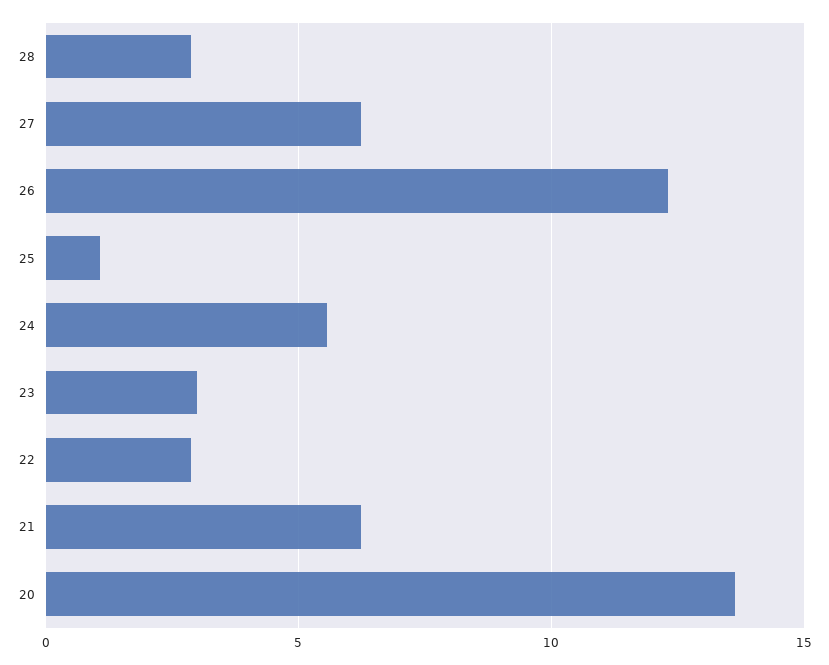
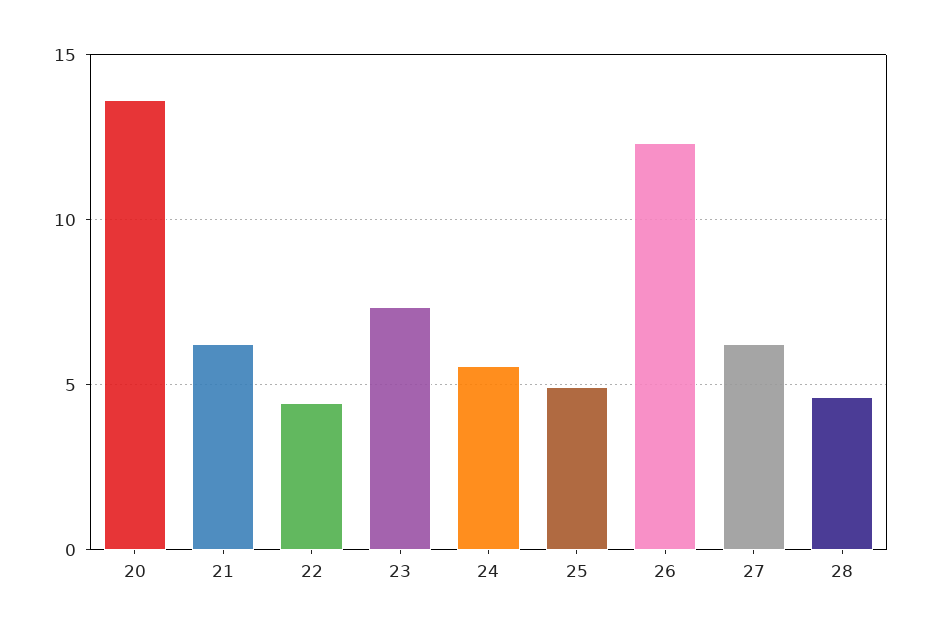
  {
-   "28": 3,
+   "28": 4.5,
    "27": 6,
    "26": 12.5,
-   "25": 1,
+   "25": 5,
    "24": 5.5,
-   "23": 3,
+   "23": 7.5,
-   "22": 3,
+   "22": 4.5,
    "21": 6,
    "20": 13.5
  }

